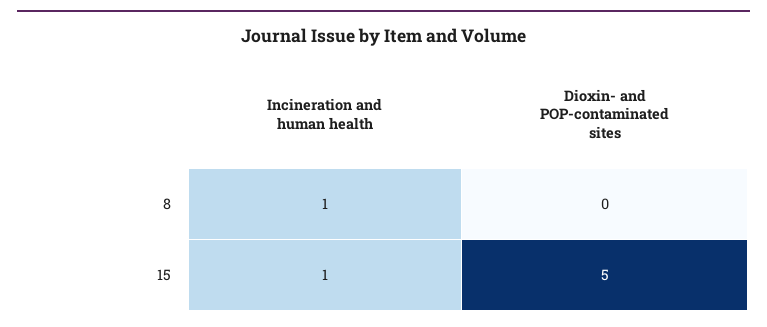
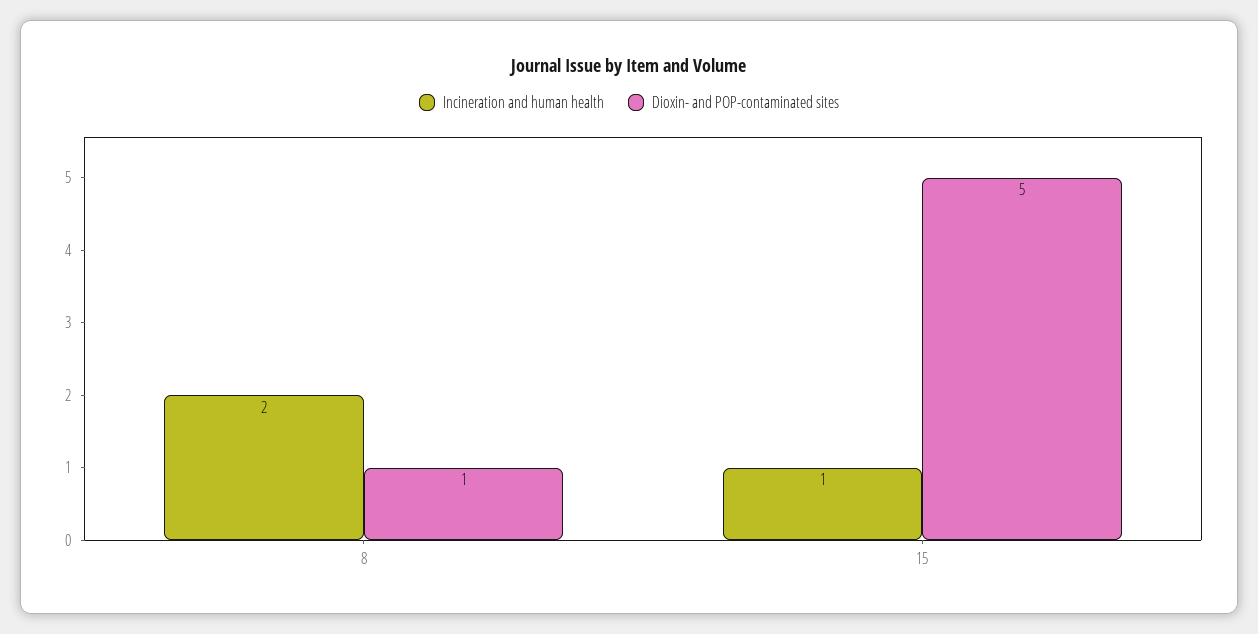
  {
    "Incineration and human health": {
-     "8": 1,
+     "8": 2,
      "15": 1
    },
    "Dioxin- and POP-contaminated sites": {
-     "8": 0,
+     "8": 1,
      "15": 5
    }
  }

